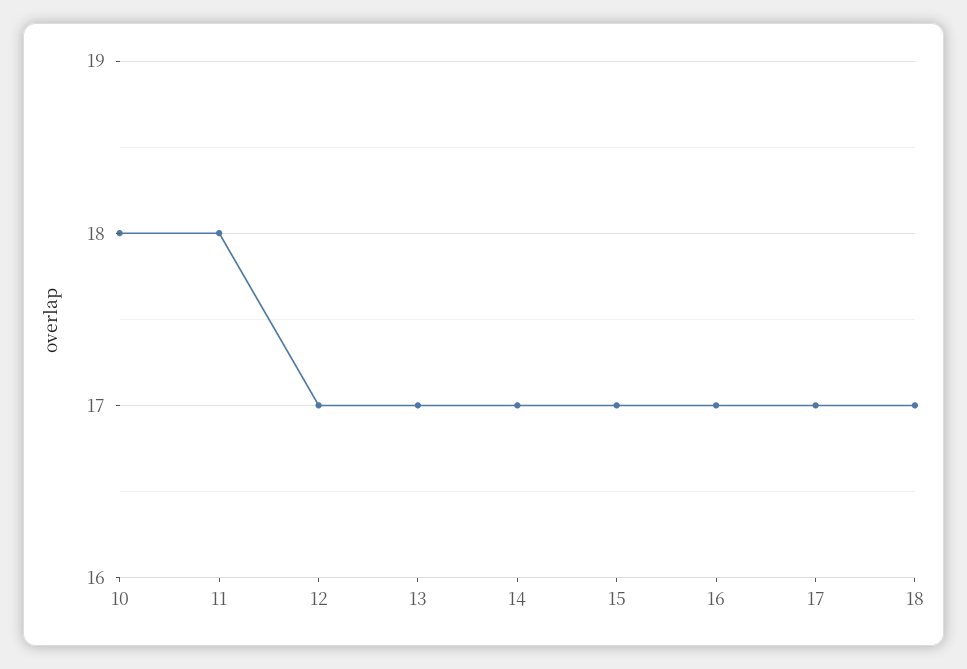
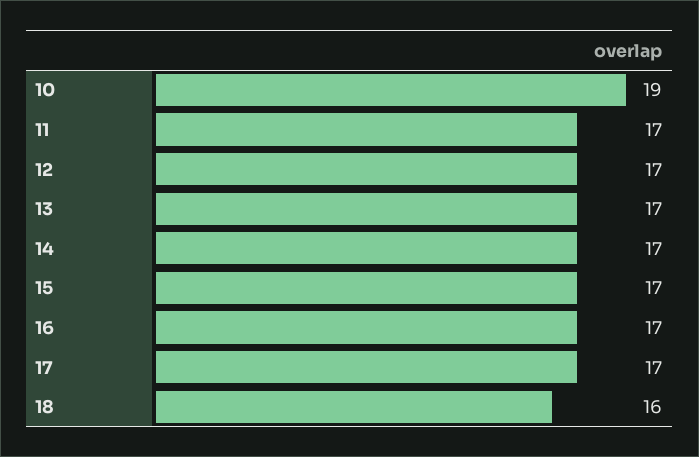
  {
-   "10": 18,
+   "10": 19,
-   "11": 18,
+   "11": 17,
    "12": 17,
    "13": 17,
    "14": 17,
    "15": 17,
    "16": 17,
    "17": 17,
-   "18": 17
+   "18": 16
  }

